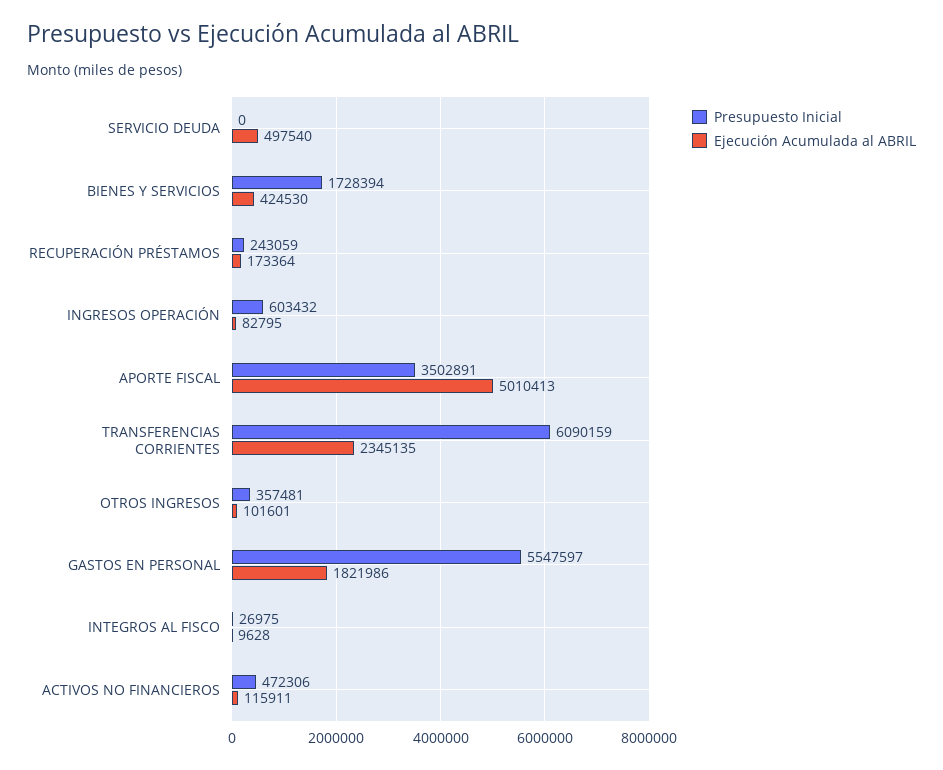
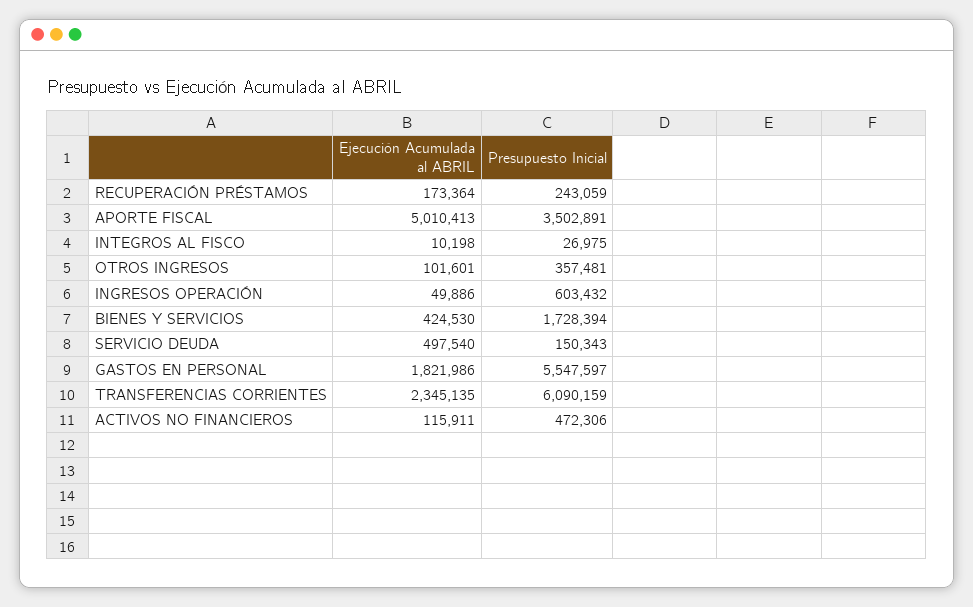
  {
    "Presupuesto Inicial": {
-     "SERVICIO DEUDA": 0,
+     "SERVICIO DEUDA": 150343,
      "BIENES Y SERVICIOS": 1728394,
      "RECUPERACIÓN PRÉSTAMOS": 243059,
      "INGRESOS OPERACIÓN": 603432,
      "APORTE FISCAL": 3502891,
      "TRANSFERENCIAS CORRIENTES": 6090159,
      "OTROS INGRESOS": 357481,
      "GASTOS EN PERSONAL": 5547597,
      "INTEGROS AL FISCO": 26975,
      "ACTIVOS NO FINANCIEROS": 472306
    },
    "Ejecución Acumulada al ABRIL": {
      "SERVICIO DEUDA": 497540,
      "BIENES Y SERVICIOS": 424530,
      "RECUPERACIÓN PRÉSTAMOS": 173364,
-     "INGRESOS OPERACIÓN": 82795,
+     "INGRESOS OPERACIÓN": 49886,
      "APORTE FISCAL": 5010413,
      "TRANSFERENCIAS CORRIENTES": 2345135,
      "OTROS INGRESOS": 101601,
      "GASTOS EN PERSONAL": 1821986,
-     "INTEGROS AL FISCO": 9628,
+     "INTEGROS AL FISCO": 10198,
      "ACTIVOS NO FINANCIEROS": 115911
    }
  }

